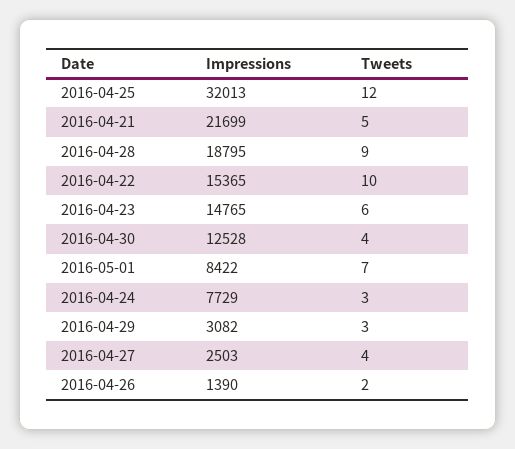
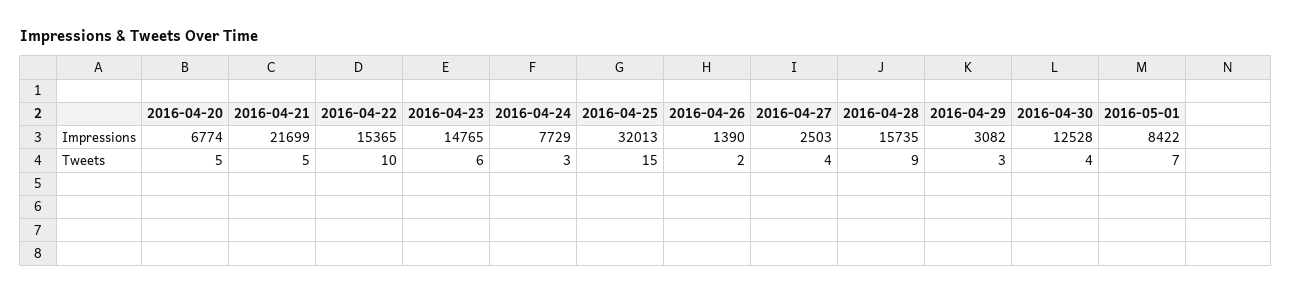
  {
    "Impressions": {
      "2016-04-25": 32013,
      "2016-04-21": 21699,
-     "2016-04-28": 18795,
+     "2016-04-28": 15735,
      "2016-04-22": 15365,
      "2016-04-23": 14765,
      "2016-04-30": 12528,
      "2016-05-01": 8422,
      "2016-04-24": 7729,
      "2016-04-29": 3082,
      "2016-04-27": 2503,
-     "2016-04-26": 1390
+     "2016-04-26": 1390,
+     "2016-04-20": 6774
    },
    "Tweets": {
-     "2016-04-25": 12,
+     "2016-04-25": 15,
      "2016-04-21": 5,
      "2016-04-28": 9,
      "2016-04-22": 10,
      "2016-04-23": 6,
      "2016-04-30": 4,
      "2016-05-01": 7,
      "2016-04-24": 3,
      "2016-04-29": 3,
      "2016-04-27": 4,
-     "2016-04-26": 2
+     "2016-04-26": 2,
+     "2016-04-20": 5
    }
  }

